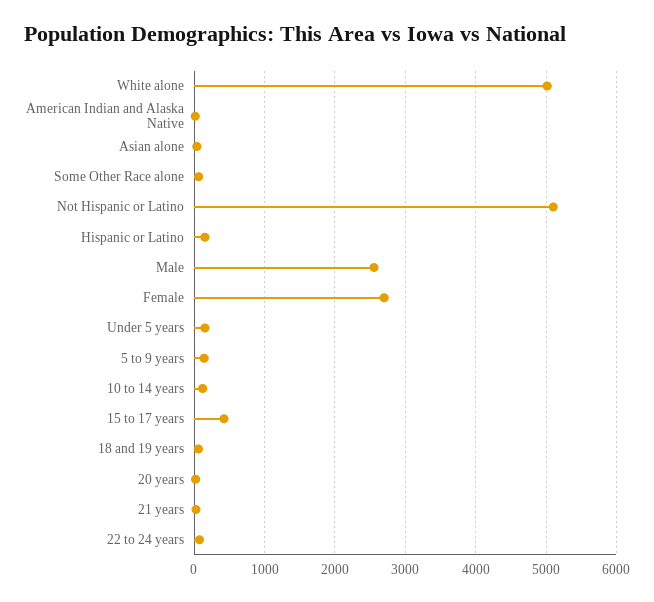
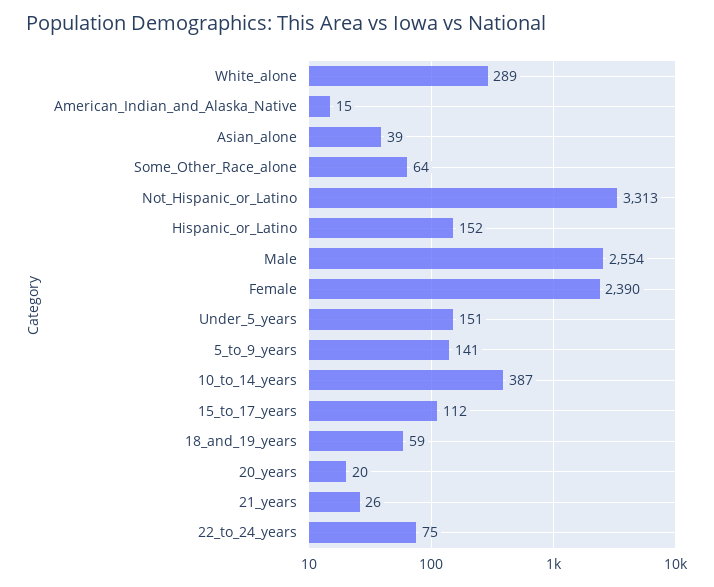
  {
-   "White alone": 5000,
+   "White alone": 289,
    "American Indian and Alaska Native": 15,
    "Asian alone": 39,
    "Some Other Race alone": 64,
-   "Not Hispanic or Latino": 5100,
+   "Not Hispanic or Latino": 3313,
    "Hispanic or Latino": 152,
    "Male": 2554,
-   "Female": 2700,
+   "Female": 2390,
    "Under 5 years": 151,
    "5 to 9 years": 141,
-   "10 to 14 years": 100,
+   "10 to 14 years": 387,
-   "15 to 17 years": 400,
+   "15 to 17 years": 112,
    "18 and 19 years": 59,
    "20 years": 20,
    "21 years": 26,
    "22 to 24 years": 75
  }

